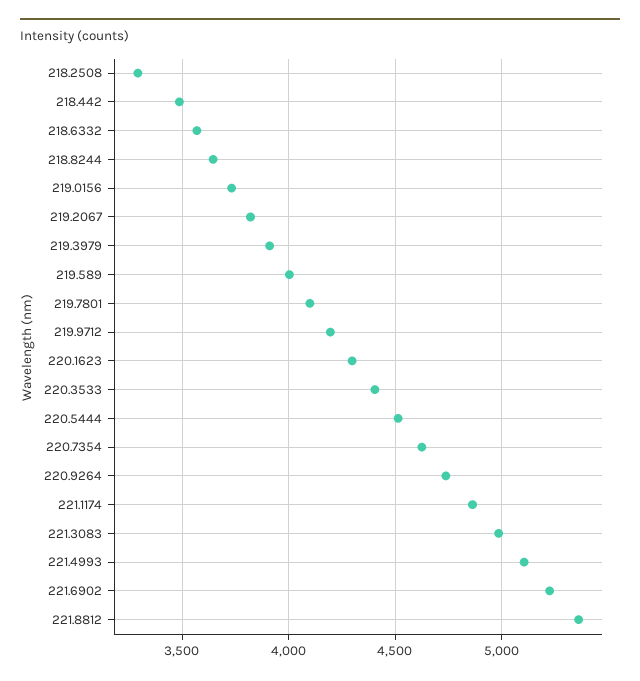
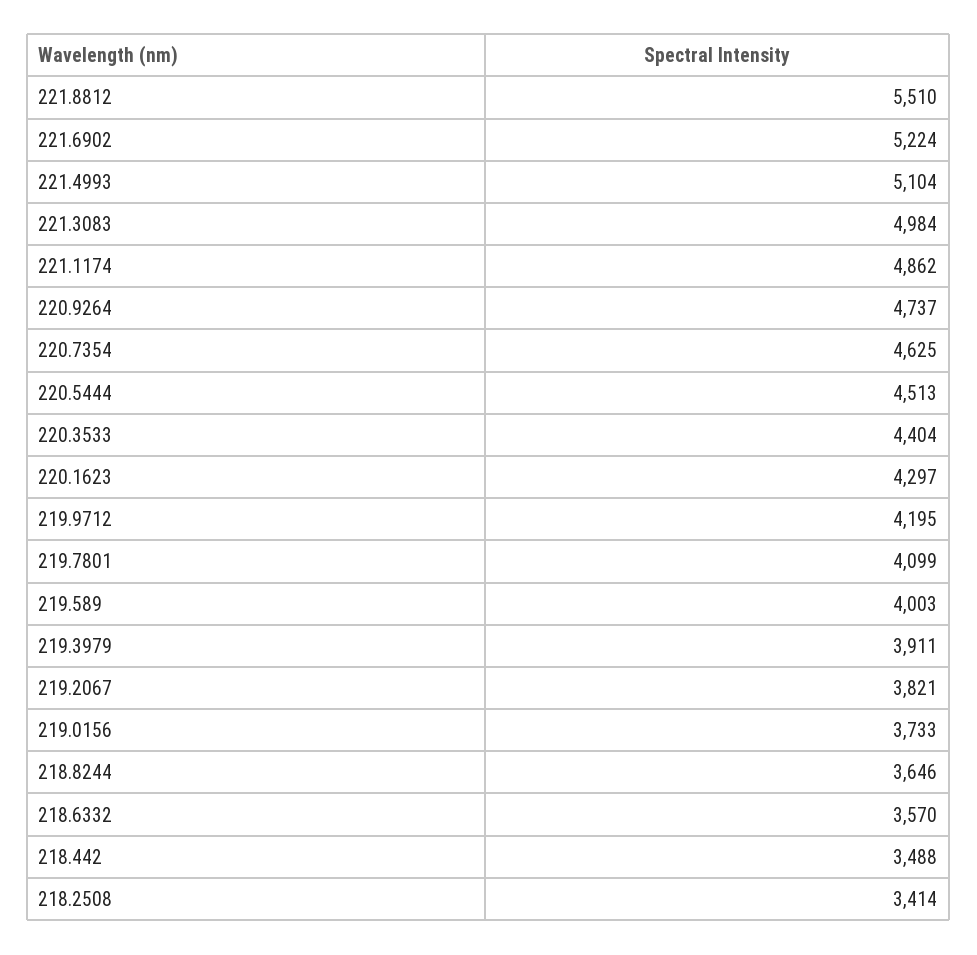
  {
-   "218.2508": 3300,
+   "218.2508": 3414,
    "218.442": 3488,
    "218.6332": 3570,
    "218.8244": 3646,
    "219.0156": 3733,
    "219.2067": 3821,
    "219.3979": 3911,
    "219.589": 4003,
    "219.7801": 4099,
    "219.9712": 4195,
    "220.1623": 4297,
    "220.3533": 4404,
    "220.5444": 4513,
    "220.7354": 4625,
    "220.9264": 4737,
    "221.1174": 4862,
    "221.3083": 4984,
    "221.4993": 5104,
    "221.6902": 5224,
-   "221.8812": 5350
+   "221.8812": 5510
  }

